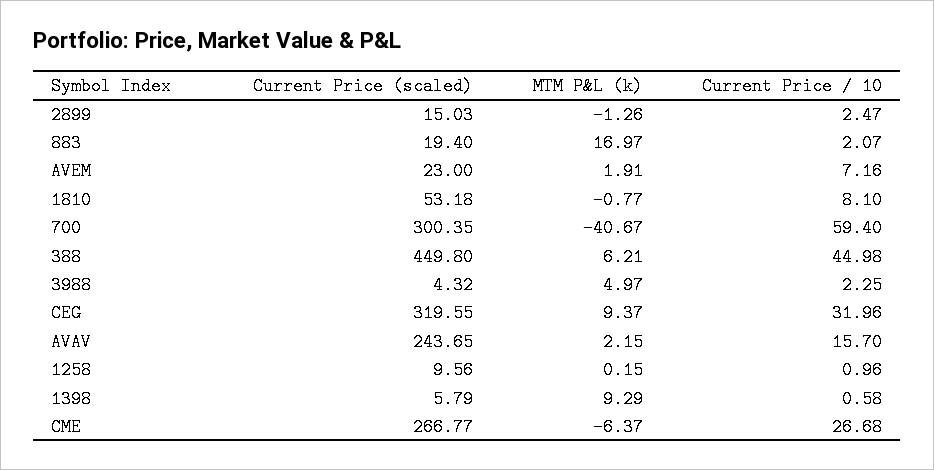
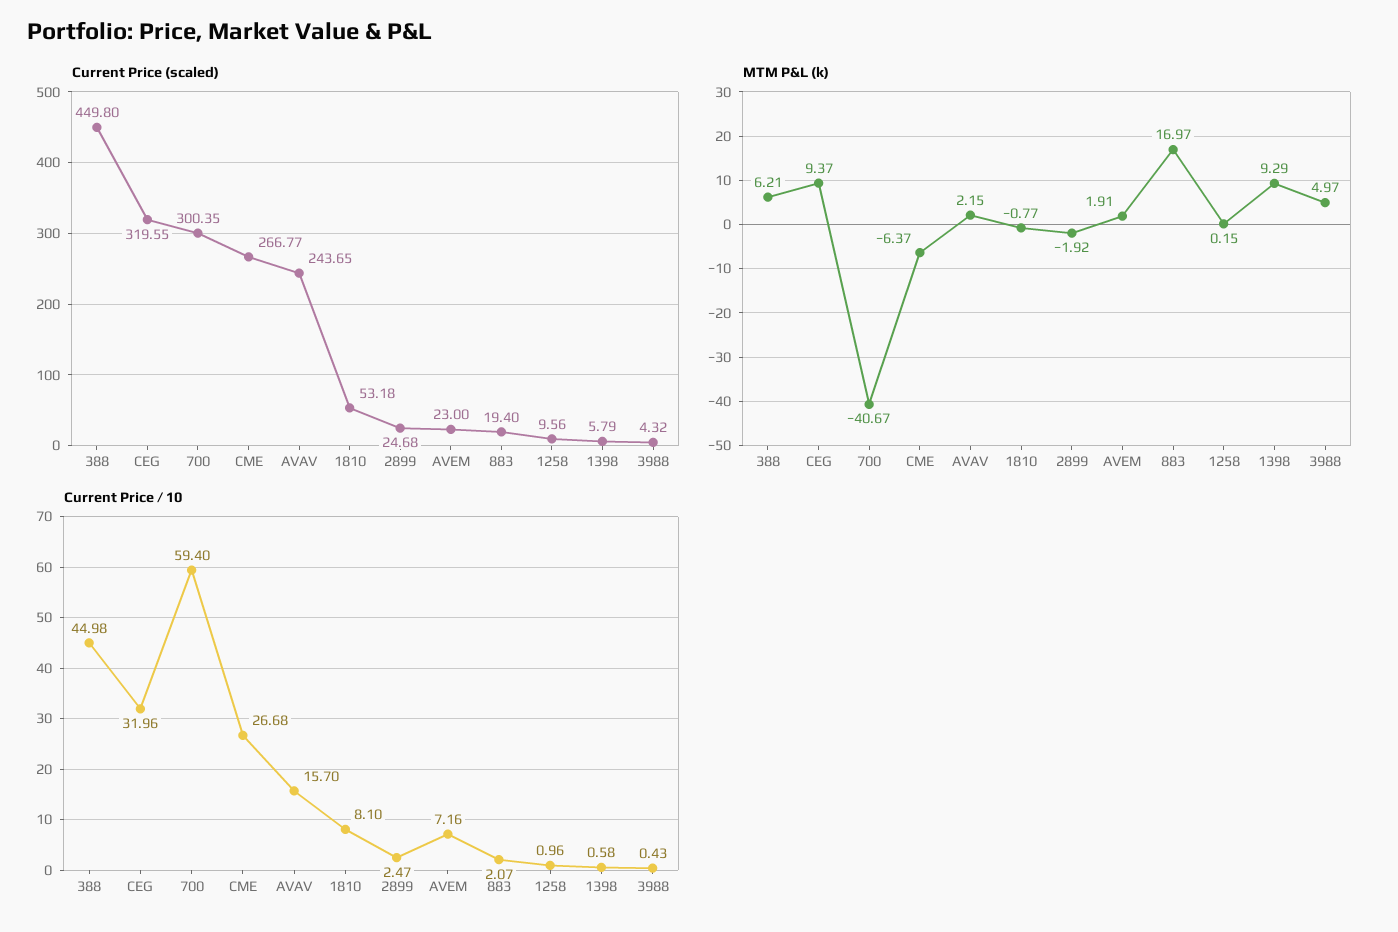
  {
    "Current Price (scaled)": {
-     "2899": 15.03,
+     "2899": 24.68,
      "883": 19.4,
      "AVEM": 23,
      "1810": 53.18,
      "700": 300.35,
      "388": 449.8,
      "3988": 4.32,
      "CEG": 319.55,
      "AVAV": 243.65,
      "1258": 9.56,
      "1398": 5.79,
      "CME": 266.77
    },
    "MTM P&L (k)": {
-     "2899": -1.26,
+     "2899": -1.92,
      "883": 16.97,
      "AVEM": 1.91,
      "1810": -0.77,
      "700": -40.67,
      "388": 6.21,
      "3988": 4.97,
      "CEG": 9.37,
      "AVAV": 2.15,
      "1258": 0.15,
      "1398": 9.29,
      "CME": -6.37
    },
    "Current Price / 10": {
      "2899": 2.47,
      "883": 2.07,
      "AVEM": 7.16,
      "1810": 8.1,
      "700": 59.4,
      "388": 44.98,
-     "3988": 2.25,
+     "3988": 0.43,
      "CEG": 31.96,
      "AVAV": 15.7,
      "1258": 0.96,
      "1398": 0.58,
      "CME": 26.68
    }
  }

